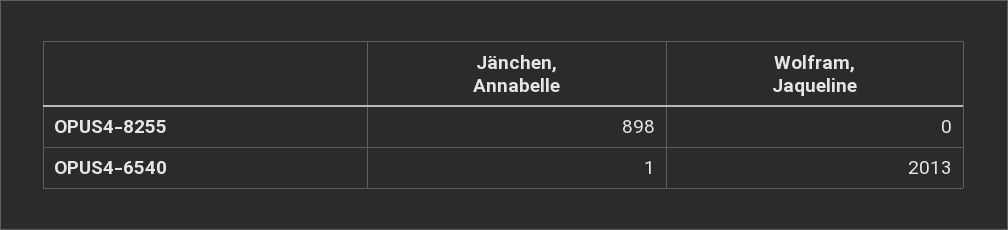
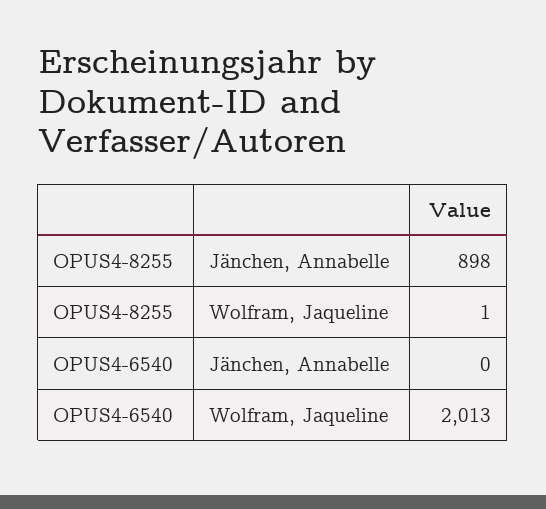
  {
    "Jänchen, Annabelle": {
      "OPUS4-8255": 898,
-     "OPUS4-6540": 1
+     "OPUS4-6540": 0
    },
    "Wolfram, Jaqueline": {
-     "OPUS4-8255": 0,
+     "OPUS4-8255": 1,
      "OPUS4-6540": 2013
    }
  }

